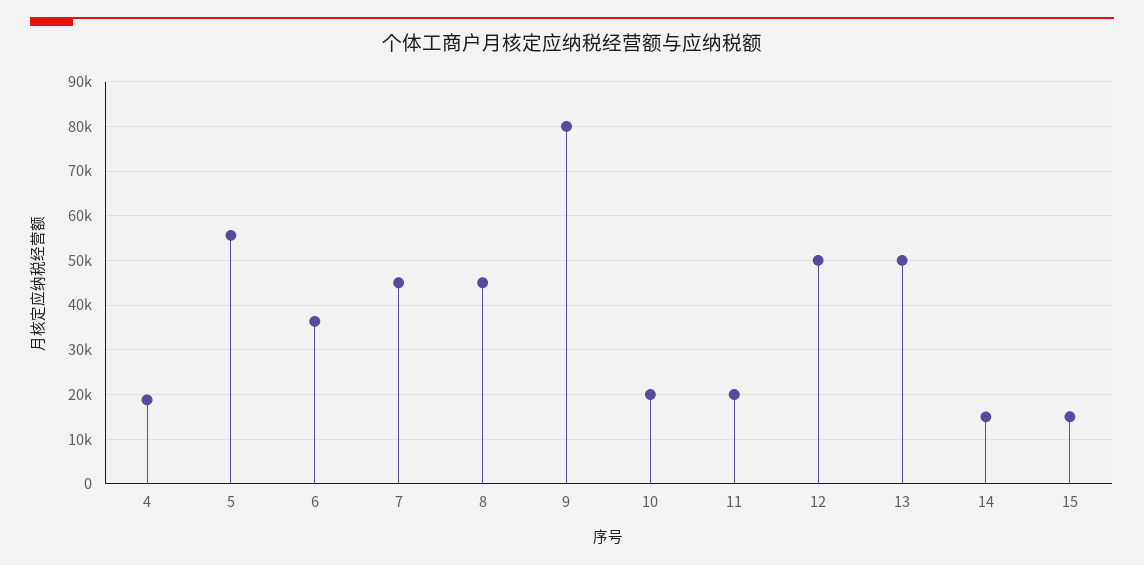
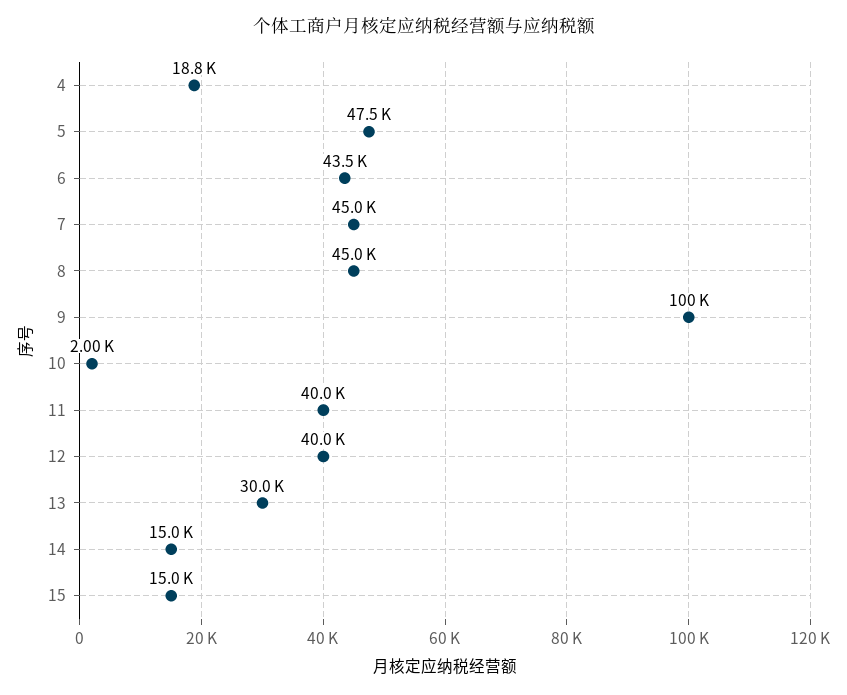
  {
    "4": 18800,
-   "5": 56000,
+   "5": 47500,
-   "6": 36000,
+   "6": 43500,
    "7": 45000,
    "8": 45000,
-   "9": 80000,
+   "9": 100000,
-   "10": 20000,
+   "10": 2000,
-   "11": 20000,
+   "11": 40000,
-   "12": 50000,
+   "12": 40000,
-   "13": 50000,
+   "13": 30000,
    "14": 15000,
    "15": 15000
  }

